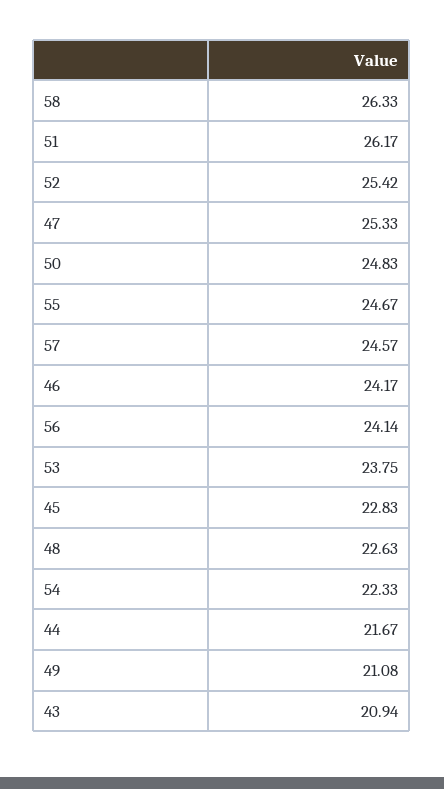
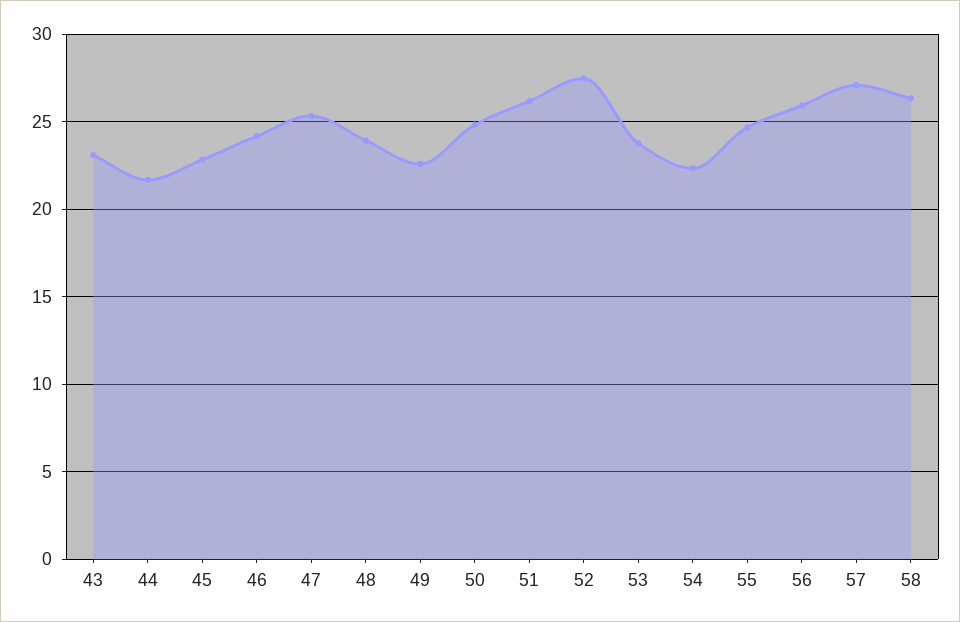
  {
    "58": 26.33,
    "51": 26.17,
-   "52": 25.42,
+   "52": 27.5,
    "47": 25.33,
    "50": 24.83,
    "55": 24.67,
-   "57": 24.57,
+   "57": 27,
    "46": 24.17,
-   "56": 24.14,
+   "56": 26,
    "53": 23.75,
    "45": 22.83,
-   "48": 22.63,
+   "48": 24,
    "54": 22.33,
    "44": 21.67,
-   "49": 21.08,
+   "49": 22.5,
-   "43": 20.94
+   "43": 23
  }

